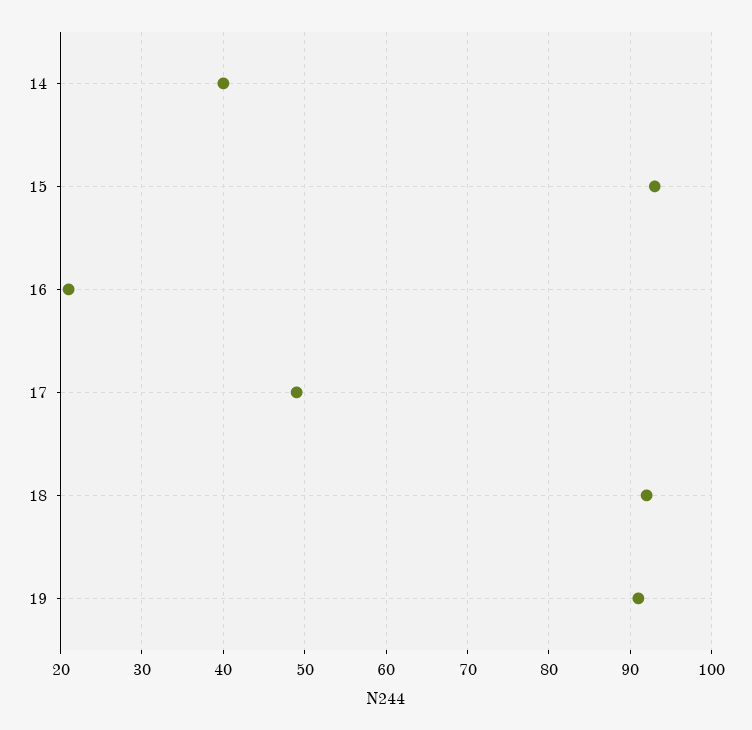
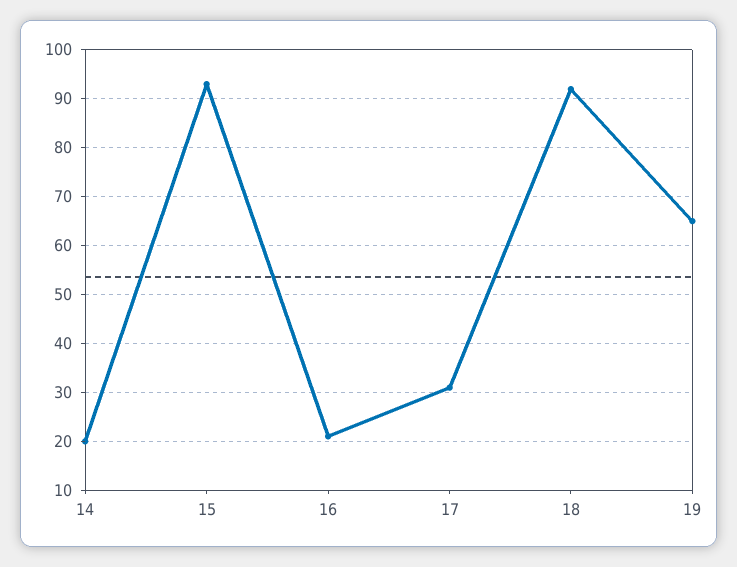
  {
-   "14": 40,
+   "14": 20,
    "15": 93,
    "16": 21,
-   "17": 49,
+   "17": 30,
    "18": 92,
-   "19": 91
+   "19": 65
  }

